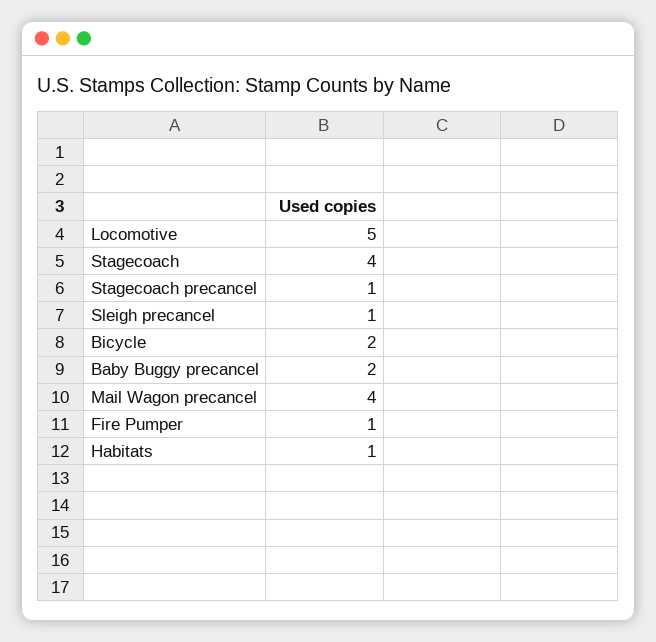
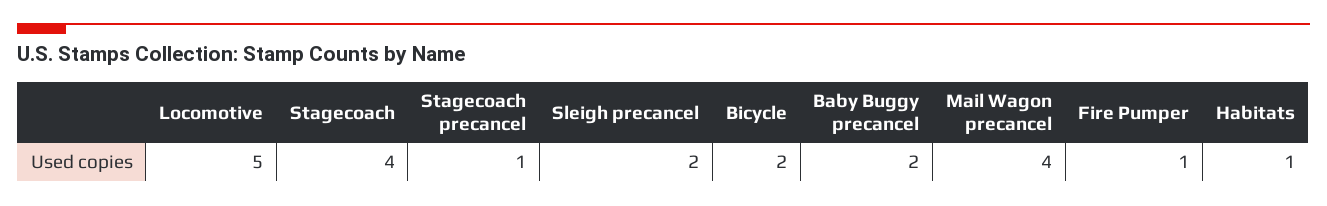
  {
    "Locomotive": 5,
    "Stagecoach": 4,
    "Stagecoach precancel": 1,
-   "Sleigh precancel": 1,
+   "Sleigh precancel": 2,
    "Bicycle": 2,
    "Baby Buggy precancel": 2,
    "Mail Wagon precancel": 4,
    "Fire Pumper": 1,
    "Habitats": 1
  }

